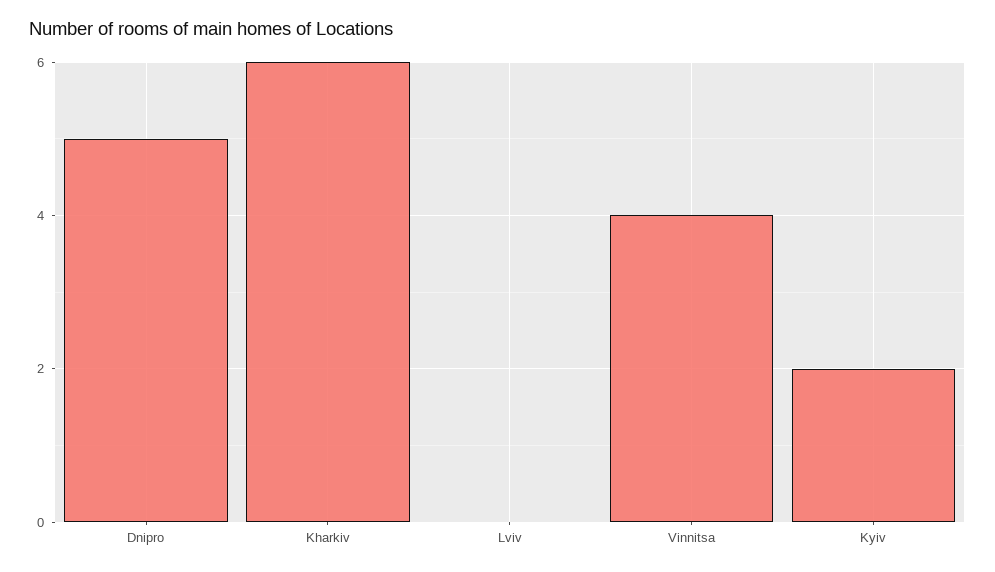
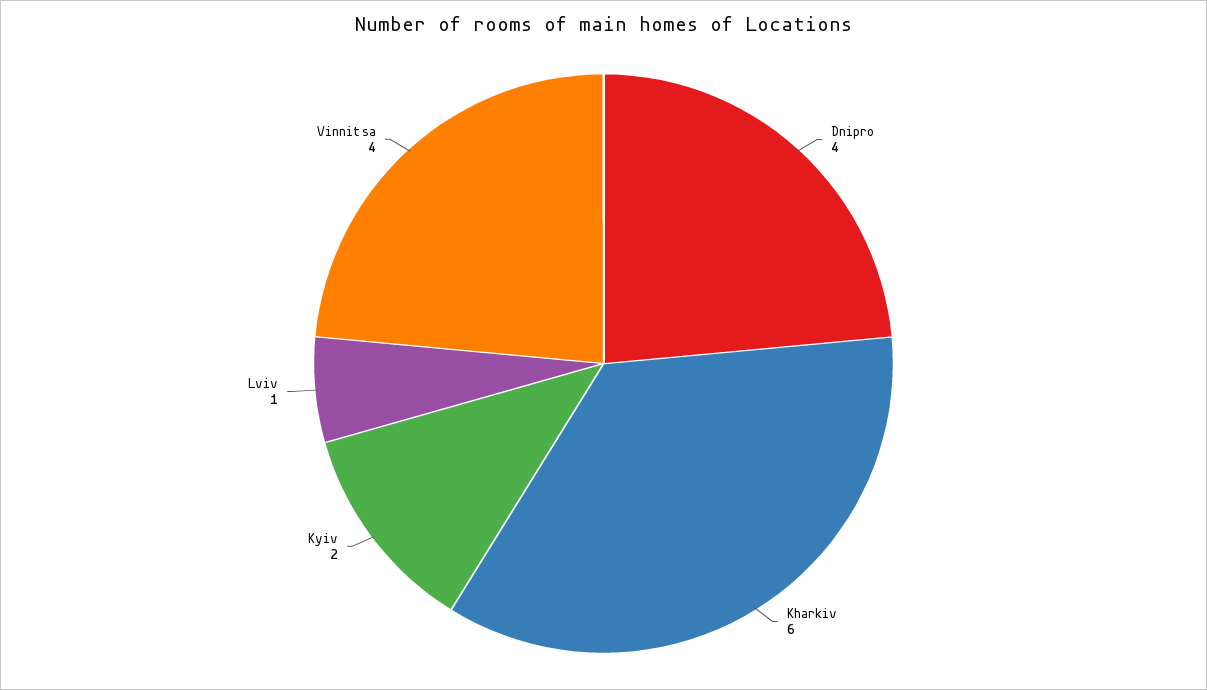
  {
-   "Dnipro": 5,
+   "Dnipro": 4,
    "Kharkiv": 6,
-   "Lviv": 0,
+   "Lviv": 1,
    "Vinnitsa": 4,
    "Kyiv": 2
  }

